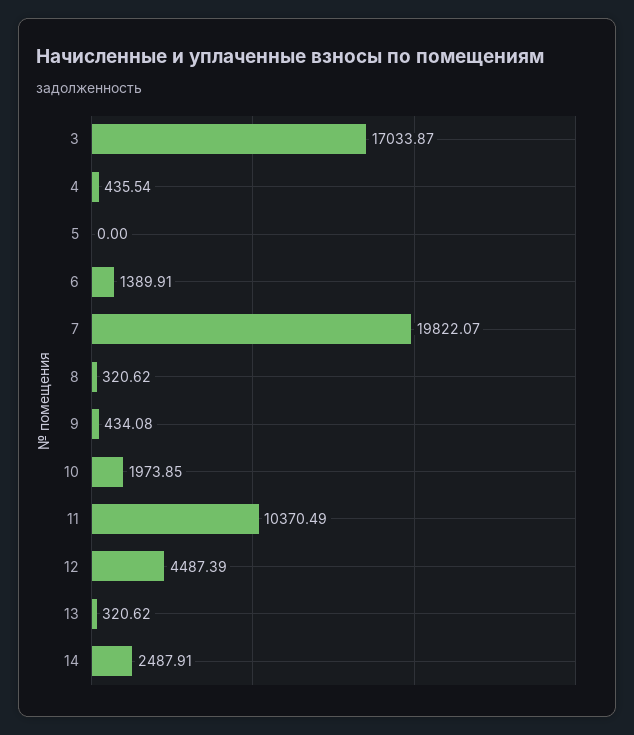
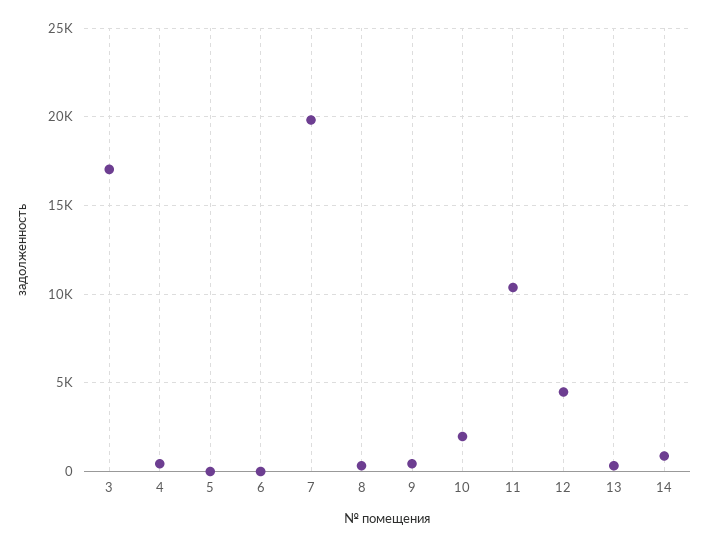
  {
    "3": 17033.87,
    "4": 435.54,
    "5": 0,
-   "6": 1389.91,
+   "6": 0,
    "7": 19822.07,
    "8": 320.62,
    "9": 434.08,
    "10": 1973.85,
    "11": 10370.49,
    "12": 4487.39,
    "13": 320.62,
-   "14": 2487.91
+   "14": 1000
  }

